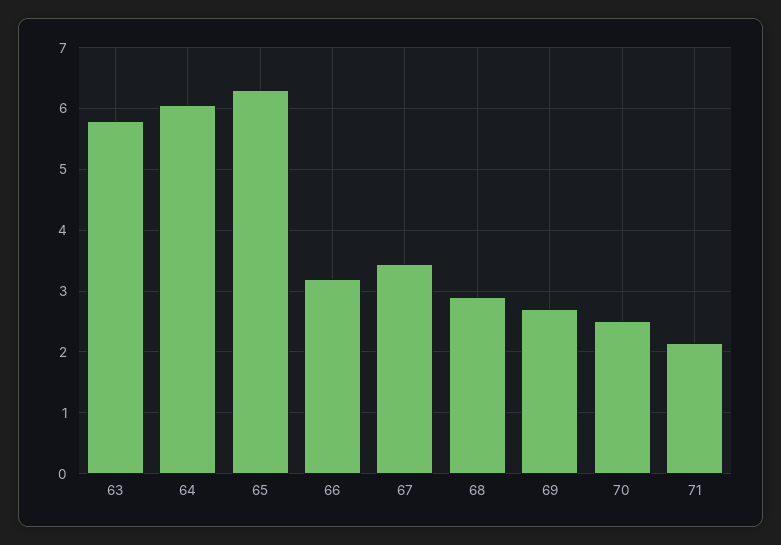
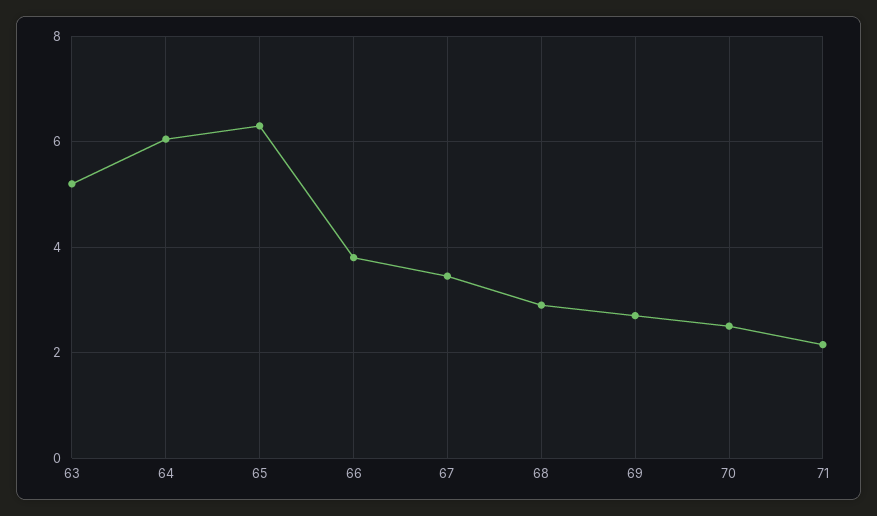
  {
-   "63": 5.8,
+   "63": 5.2,
    "64": 6.1,
    "65": 6.3,
-   "66": 3.2,
+   "66": 3.8,
    "67": 3.5,
    "68": 2.9,
    "69": 2.7,
    "70": 2.5,
    "71": 2.2
  }

